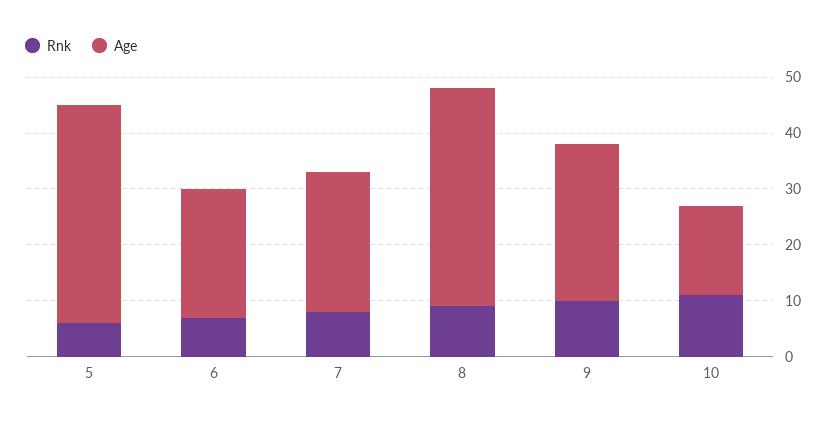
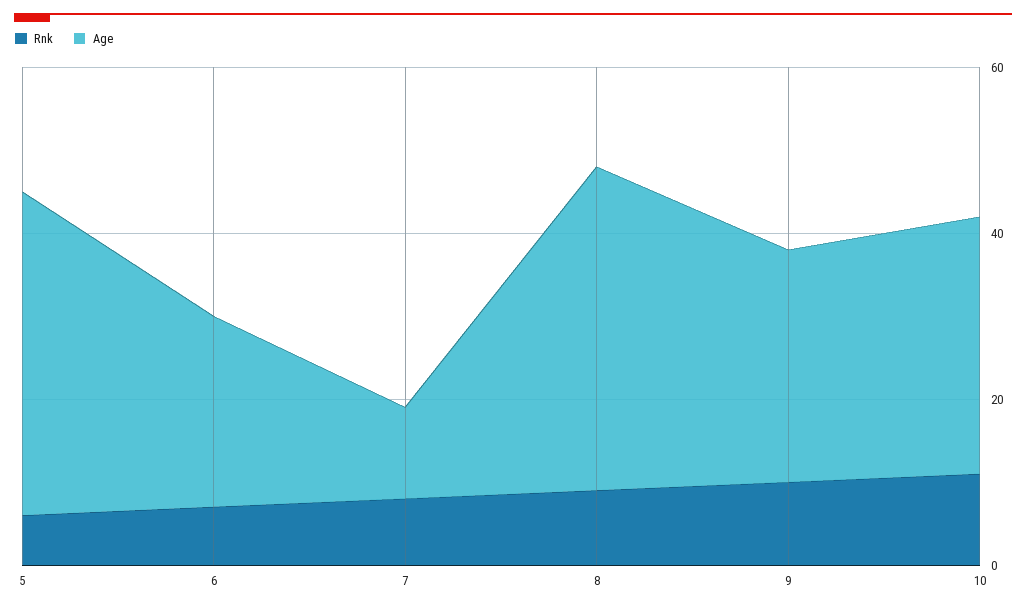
  {
    "Rnk": {
      "5": 5,
      "6": 5,
      "7": 10,
      "8": 10,
      "9": 10,
      "10": 10
    },
    "Age": {
      "5": 40,
      "6": 25,
-     "7": 25,
+     "7": 10,
      "8": 40,
      "9": 30,
-     "10": 15
+     "10": 30
    }
  }

